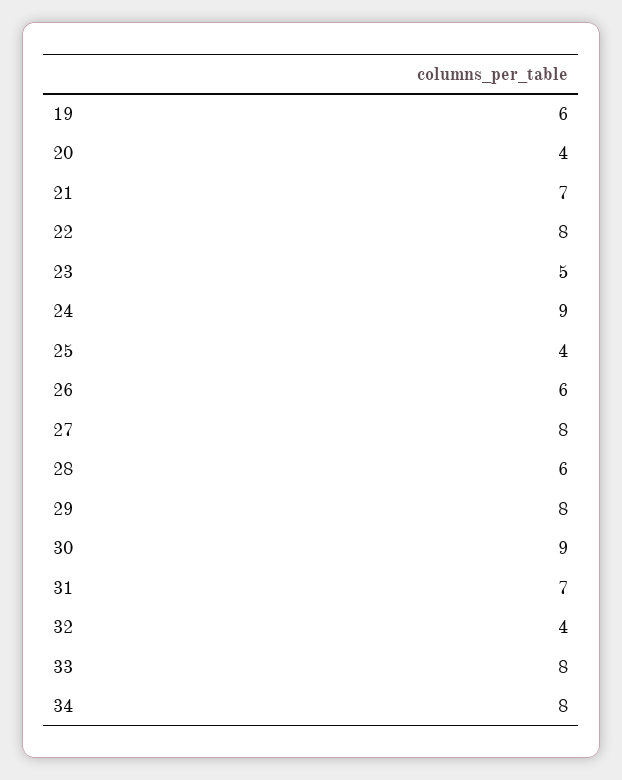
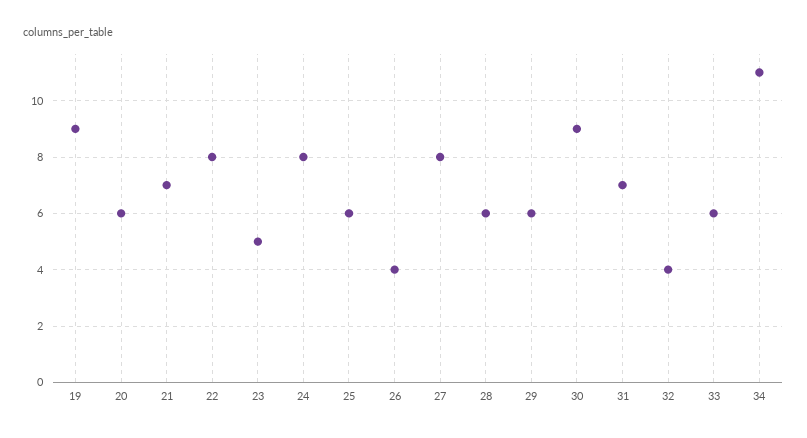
  {
-   "19": 6,
+   "19": 9,
-   "20": 4,
+   "20": 6,
    "21": 7,
    "22": 8,
    "23": 5,
-   "24": 9,
+   "24": 8,
-   "25": 4,
+   "25": 6,
-   "26": 6,
+   "26": 4,
    "27": 8,
    "28": 6,
-   "29": 8,
+   "29": 6,
    "30": 9,
    "31": 7,
    "32": 4,
-   "33": 8,
+   "33": 6,
-   "34": 8
+   "34": 11
  }

